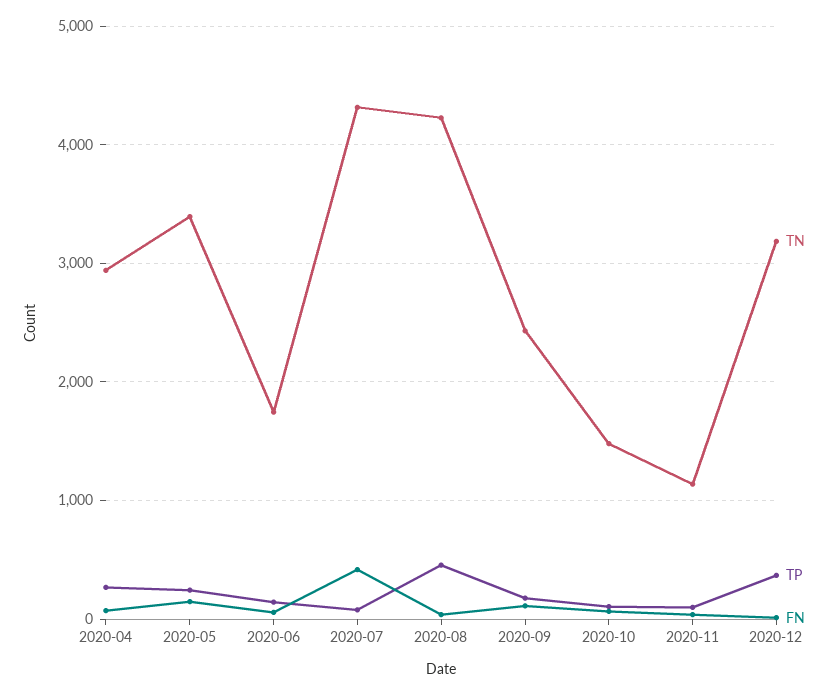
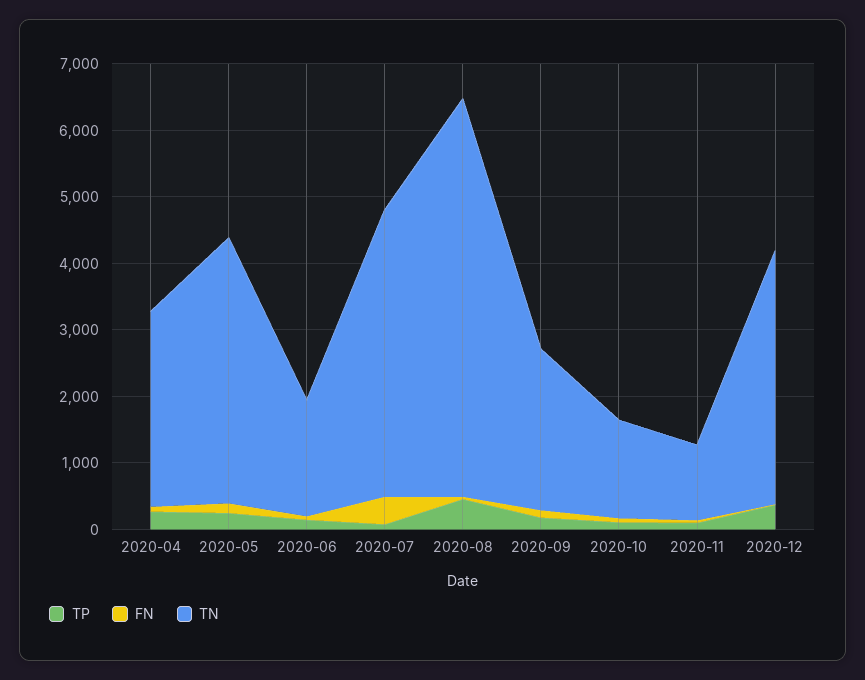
  {
    "TN": {
      "2020-04": 2900,
-     "2020-05": 3400,
+     "2020-05": 4000,
      "2020-06": 1700,
      "2020-07": 4300,
-     "2020-08": 4200,
+     "2020-08": 6000,
      "2020-09": 2400,
      "2020-10": 1500,
      "2020-11": 1100,
-     "2020-12": 3200
+     "2020-12": 3800
    },
    "TP": {
      "2020-04": 300,
      "2020-05": 200,
      "2020-06": 100,
      "2020-07": 100,
      "2020-08": 500,
      "2020-09": 200,
      "2020-10": 100,
      "2020-11": 100,
      "2020-12": 400
    },
    "FN": {
      "2020-04": 100,
      "2020-05": 100,
      "2020-06": 100,
      "2020-07": 400,
      "2020-08": 0,
      "2020-09": 100,
      "2020-10": 100,
      "2020-11": 0,
      "2020-12": 0
    }
  }

